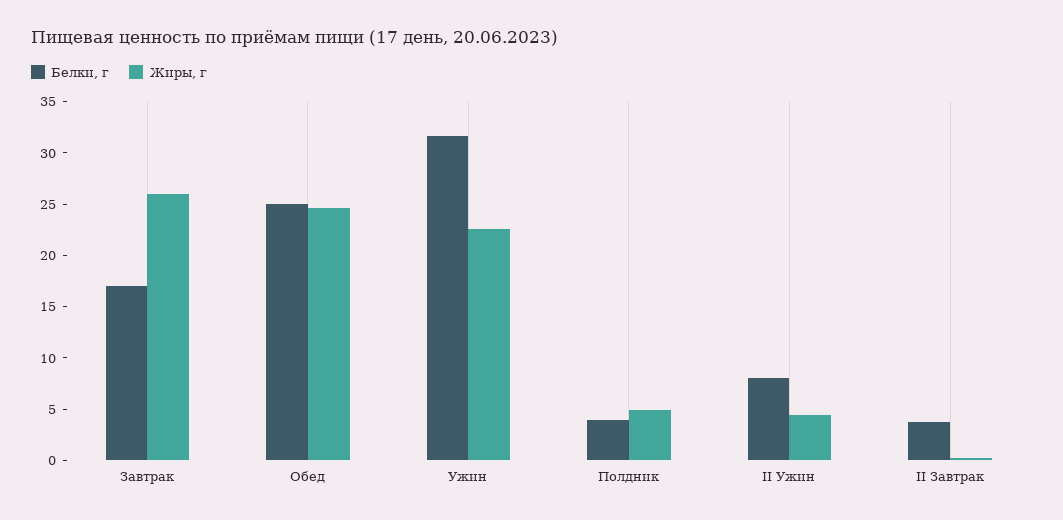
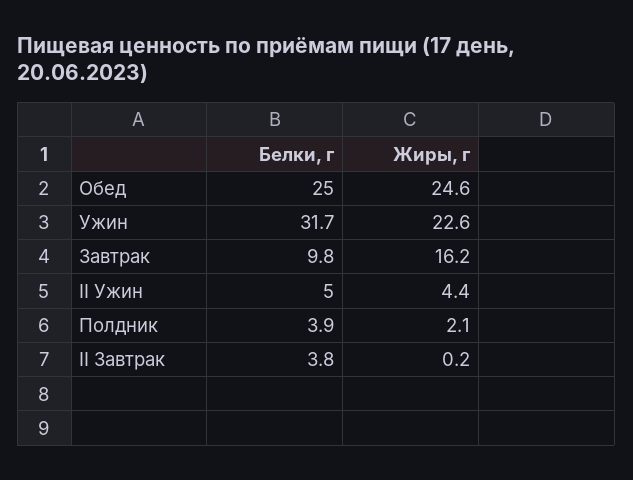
  {
    "Белки, г": {
-     "Завтрак": 17,
+     "Завтрак": 9.8,
      "Обед": 25,
      "Ужин": 31.7,
      "Полдник": 3.9,
-     "II Ужин": 8,
+     "II Ужин": 5,
      "II Завтрак": 3.8
    },
    "Жиры, г": {
-     "Завтрак": 26,
+     "Завтрак": 16.2,
      "Обед": 24.6,
      "Ужин": 22.6,
-     "Полдник": 5,
+     "Полдник": 2.1,
      "II Ужин": 4.4,
      "II Завтрак": 0.2
    }
  }

